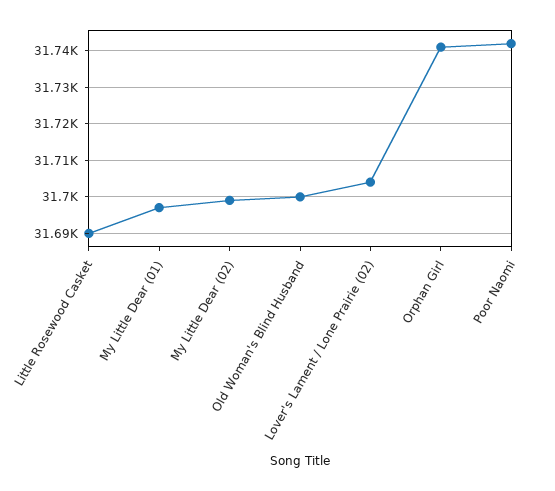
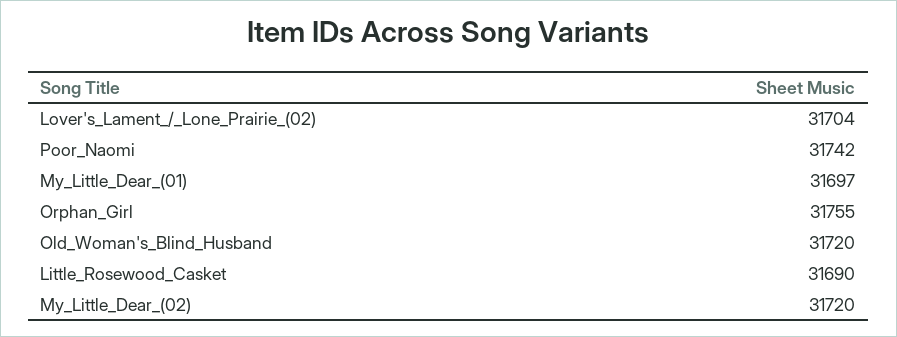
  {
    "Little Rosewood Casket": 31690,
    "My Little Dear (01)": 31697,
-   "My Little Dear (02)": 31700,
+   "My Little Dear (02)": 31720,
-   "Old Woman's Blind Husband": 31700,
+   "Old Woman's Blind Husband": 31720,
    "Lover's Lament / Lone Prairie (02)": 31704,
-   "Orphan Girl": 31740,
+   "Orphan Girl": 31755,
    "Poor Naomi": 31742
  }

